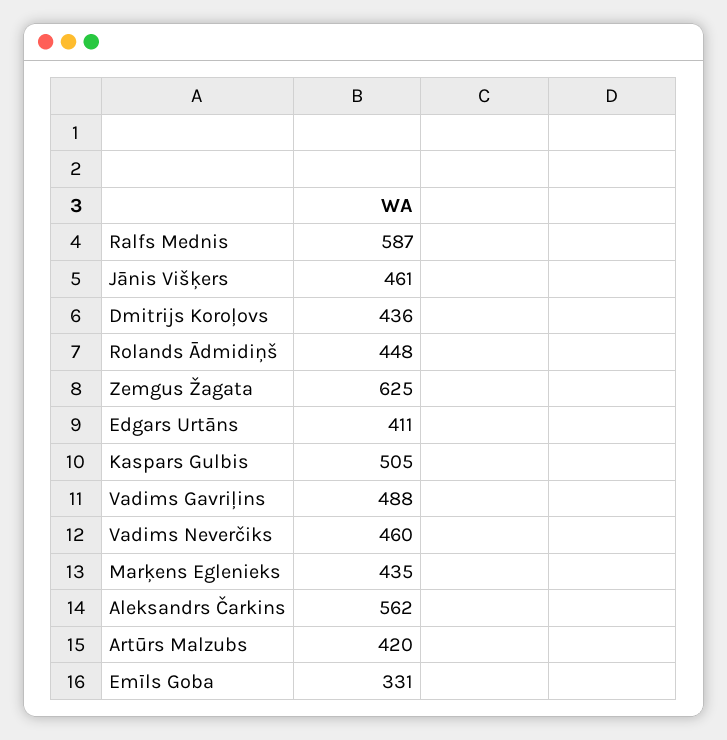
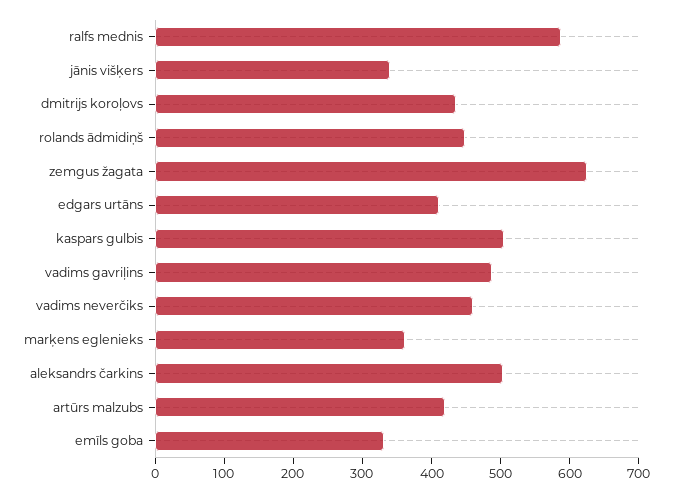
  {
    "Ralfs Mednis": 587,
-   "Jānis Višķers": 461,
+   "Jānis Višķers": 340,
    "Dmitrijs Koroļovs": 436,
    "Rolands Ādmidiņš": 448,
    "Zemgus Žagata": 625,
    "Edgars Urtāns": 411,
    "Kaspars Gulbis": 505,
    "Vadims Gavriļins": 488,
    "Vadims Neverčiks": 460,
-   "Marķens Eglenieks": 435,
+   "Marķens Eglenieks": 360,
-   "Aleksandrs Čarkins": 562,
+   "Aleksandrs Čarkins": 500,
    "Artūrs Malzubs": 420,
    "Emīls Goba": 331
  }

